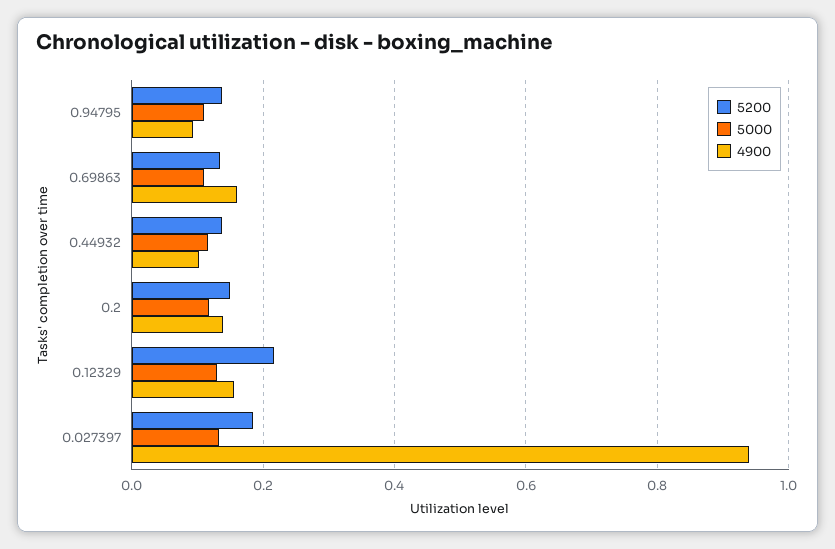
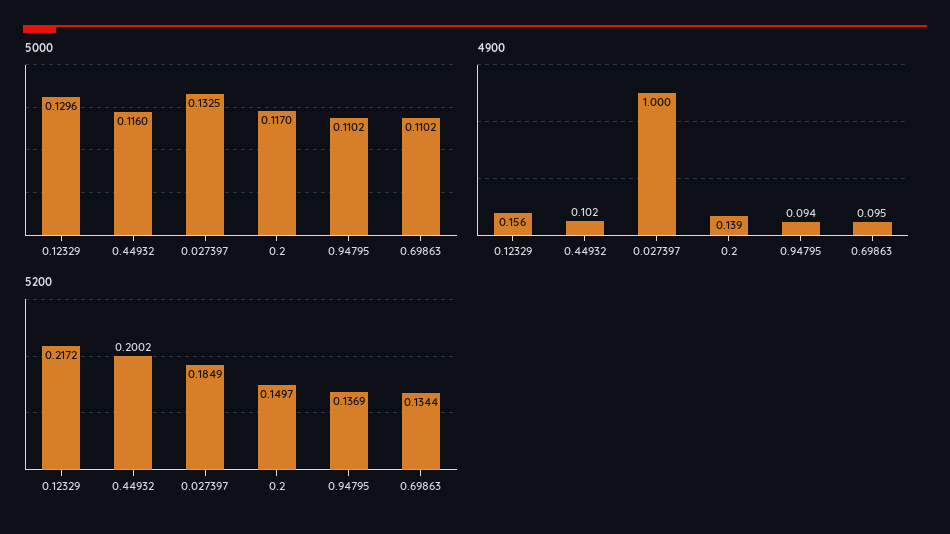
  {
    "5200": {
      "0.94795": 0.1369,
      "0.69863": 0.1344,
-     "0.44932": 0.14,
+     "0.44932": 0.2002,
      "0.2": 0.1497,
      "0.12329": 0.2172,
      "0.027397": 0.1849
    },
    "5000": {
      "0.94795": 0.1102,
      "0.69863": 0.1102,
      "0.44932": 0.116,
      "0.2": 0.117,
      "0.12329": 0.1296,
      "0.027397": 0.1325
    },
    "4900": {
      "0.94795": 0.094,
-     "0.69863": 0.16,
+     "0.69863": 0.095,
      "0.44932": 0.102,
      "0.2": 0.139,
      "0.12329": 0.156,
-     "0.027397": 0.94
+     "0.027397": 1
    }
  }

